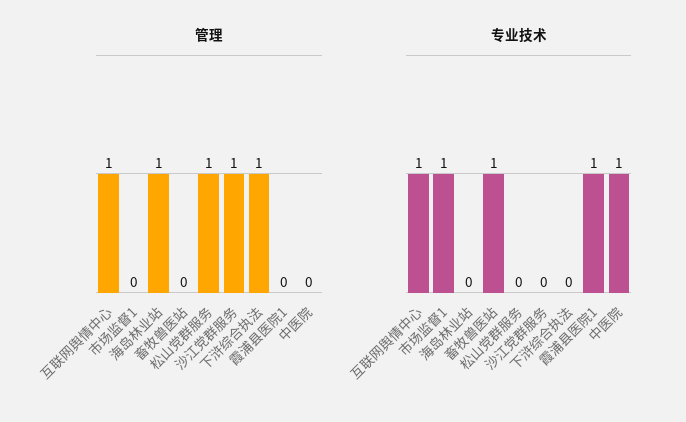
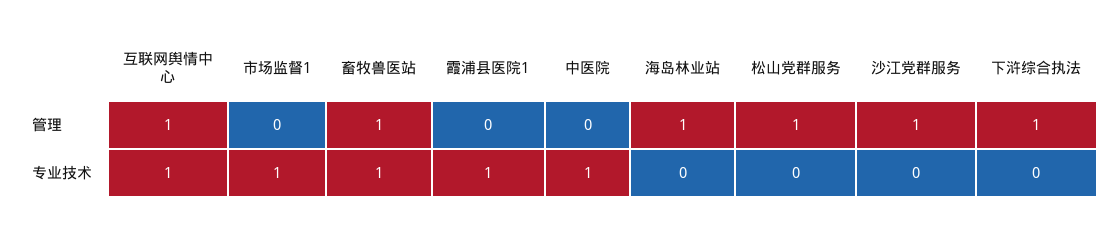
  {
    "管理": {
      "互联网舆情中心": 1,
      "市场监督1": 0,
      "海岛林业站": 1,
-     "畜牧兽医站": 0,
+     "畜牧兽医站": 1,
      "松山党群服务": 1,
      "沙江党群服务": 1,
      "下浒综合执法": 1,
      "霞浦县医院1": 0,
      "中医院": 0
    },
    "专业技术": {
      "互联网舆情中心": 1,
      "市场监督1": 1,
      "海岛林业站": 0,
      "畜牧兽医站": 1,
      "松山党群服务": 0,
      "沙江党群服务": 0,
      "下浒综合执法": 0,
      "霞浦县医院1": 1,
      "中医院": 1
    }
  }

